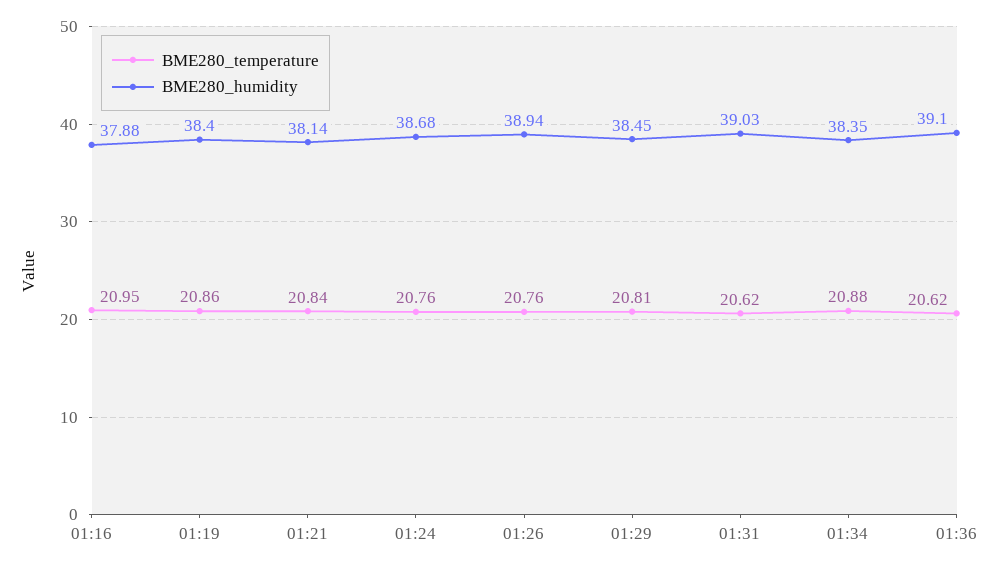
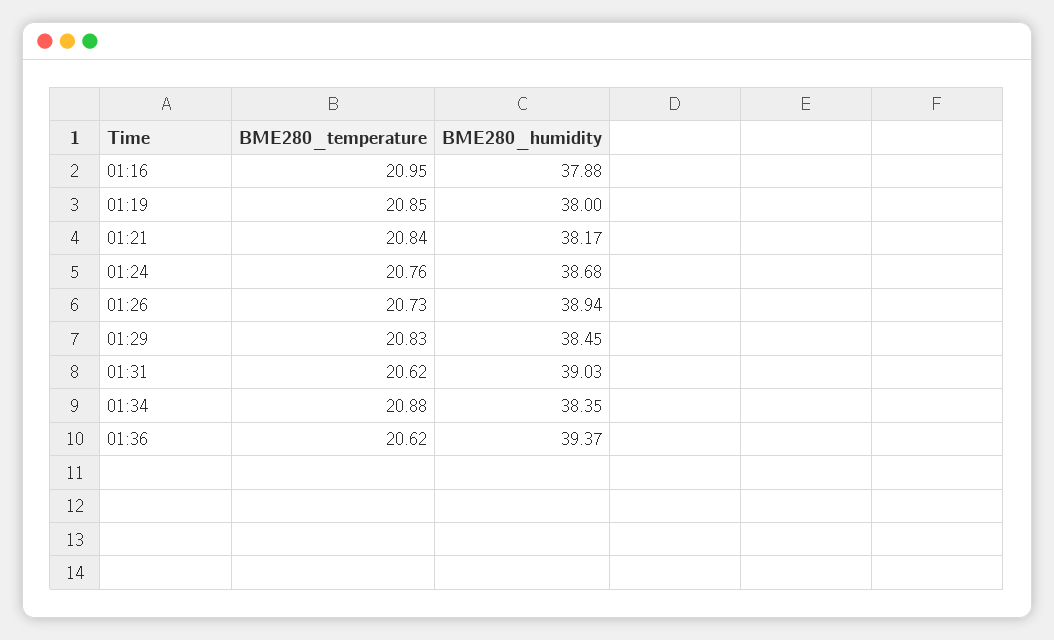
  {
    "BME280_temperature": {
      "01:16": 20.95,
-     "01:19": 20.86,
+     "01:19": 20.85,
      "01:21": 20.84,
      "01:24": 20.76,
-     "01:26": 20.76,
+     "01:26": 20.73,
-     "01:29": 20.81,
+     "01:29": 20.83,
      "01:31": 20.62,
      "01:34": 20.88,
      "01:36": 20.62
    },
    "BME280_humidity": {
      "01:16": 37.88,
-     "01:19": 38.4,
+     "01:19": 38,
-     "01:21": 38.14,
+     "01:21": 38.17,
      "01:24": 38.68,
      "01:26": 38.94,
      "01:29": 38.45,
      "01:31": 39.03,
      "01:34": 38.35,
-     "01:36": 39.1
+     "01:36": 39.37
    }
  }

